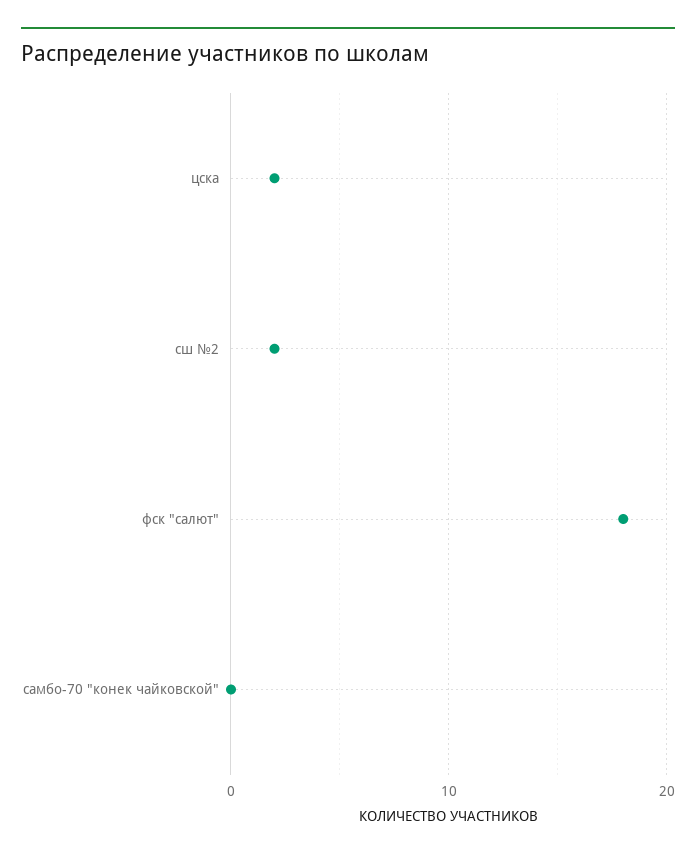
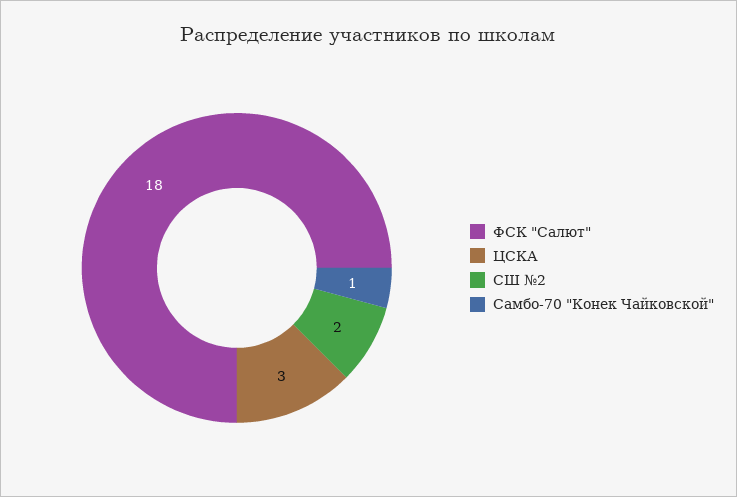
  {
-   "цска": 2,
+   "цска": 3,
    "сш №2": 2,
    "фск \"салют\"": 18,
-   "самбо-70 \"конек чайковской\"": 0
+   "самбо-70 \"конек чайковской\"": 1
  }

